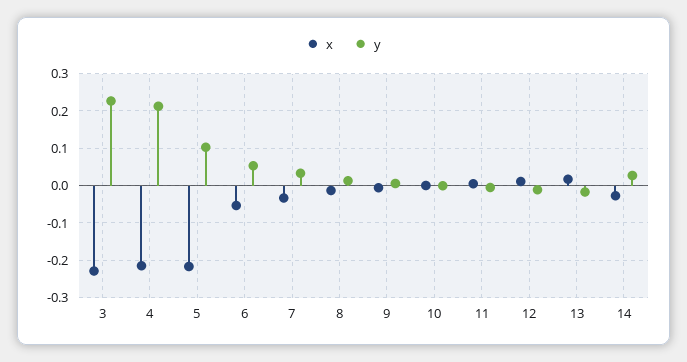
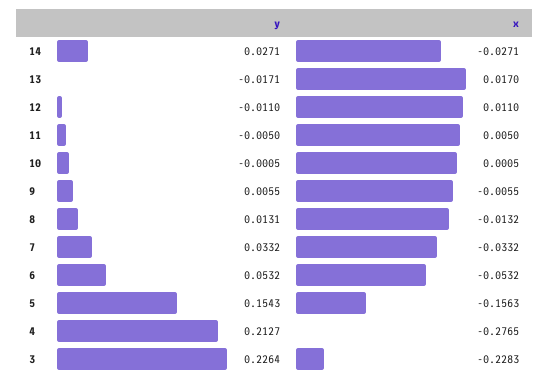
  {
    "x": {
      "3": -0.2283,
-     "4": -0.22,
+     "4": -0.2765,
-     "5": -0.22,
+     "5": -0.1563,
      "6": -0.0532,
      "7": -0.0332,
      "8": -0.0132,
      "9": -0.0055,
      "10": 0.0005,
      "11": 0.005,
      "12": 0.011,
      "13": 0.017,
      "14": -0.0271
    },
    "y": {
      "3": 0.2264,
      "4": 0.2127,
-     "5": 0.1,
+     "5": 0.1543,
      "6": 0.0532,
      "7": 0.0332,
      "8": 0.0131,
      "9": 0.0055,
      "10": -0.0005,
      "11": -0.005,
      "12": -0.011,
      "13": -0.0171,
      "14": 0.0271
    }
  }

